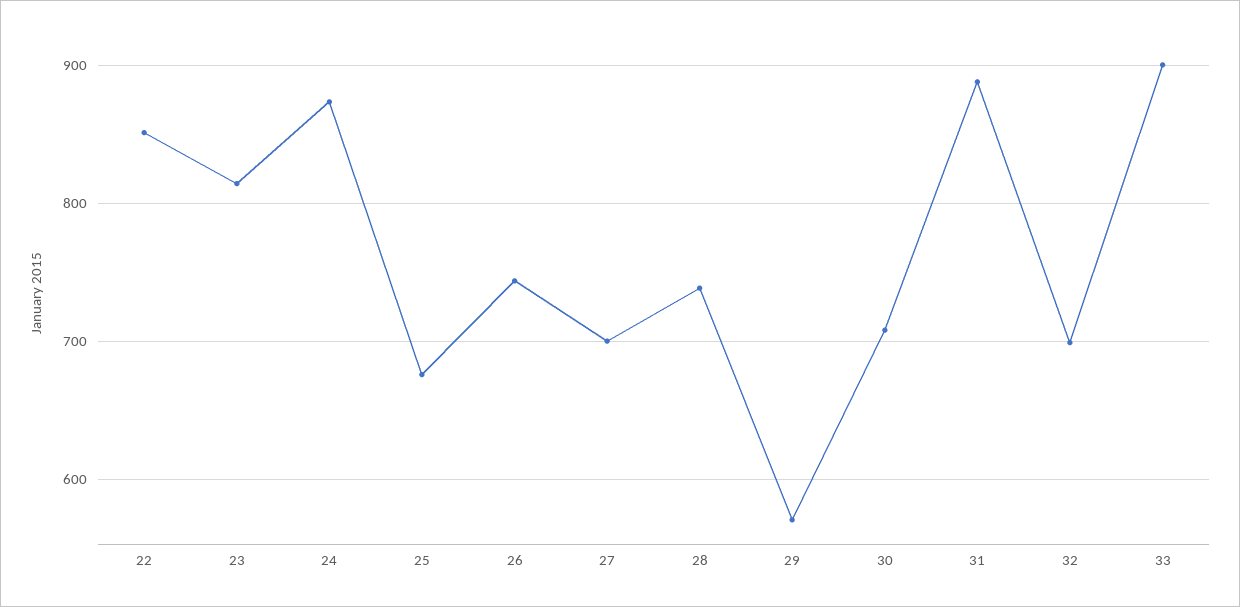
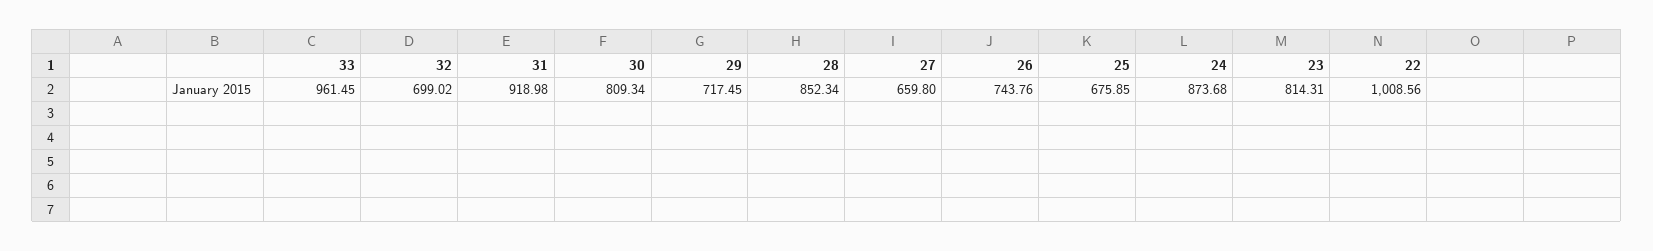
  {
-   "22": 850,
+   "22": 1008.56,
    "23": 814.31,
    "24": 873.68,
    "25": 675.85,
    "26": 743.76,
-   "27": 700,
+   "27": 659.8,
-   "28": 740,
+   "28": 852.34,
-   "29": 570,
+   "29": 717.45,
-   "30": 710,
+   "30": 809.34,
-   "31": 890,
+   "31": 918.98,
    "32": 699.02,
-   "33": 900
+   "33": 961.45
  }

